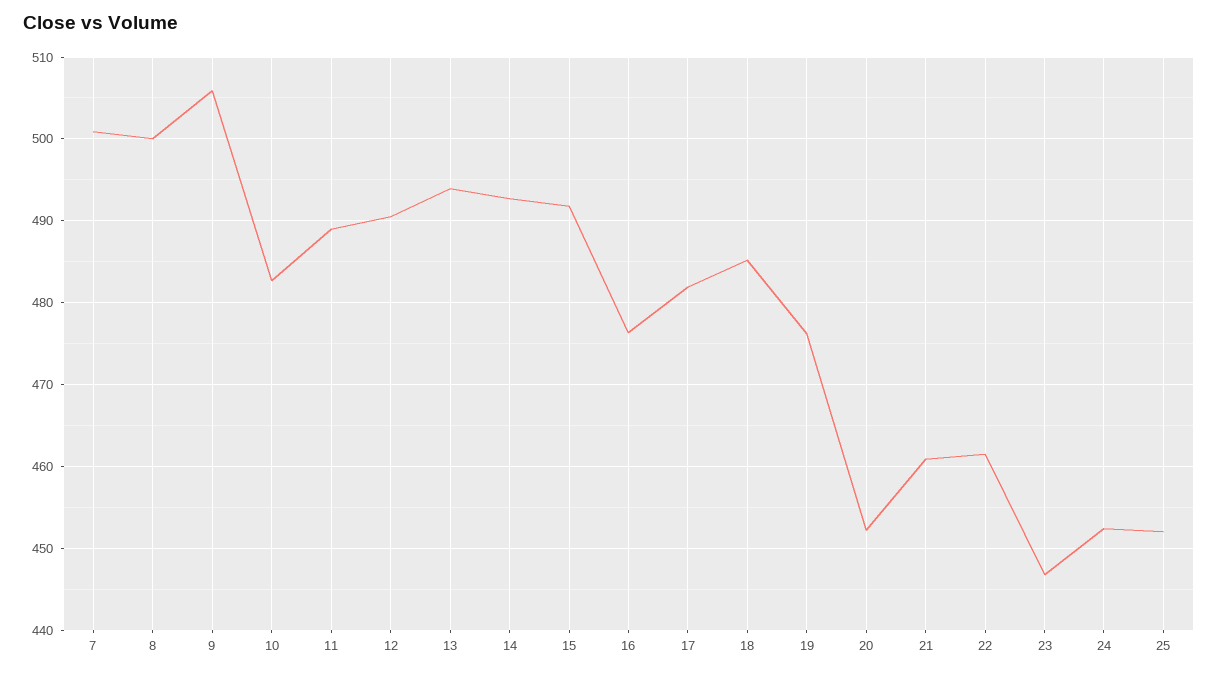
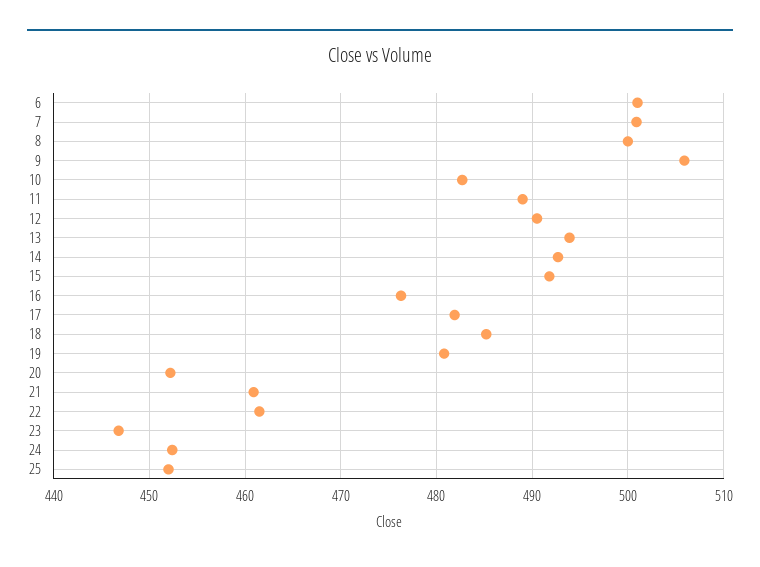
  {
    "7": 501,
    "8": 500,
    "9": 506,
    "10": 483,
    "11": 489,
    "12": 491,
    "13": 494,
    "14": 493,
    "15": 492,
    "16": 476,
    "17": 482,
    "18": 485,
-   "19": 476,
+   "19": 481,
    "20": 452,
    "21": 461,
    "22": 462,
    "23": 447,
    "24": 452,
-   "25": 452
+   "25": 452,
+   "6": 501
  }

